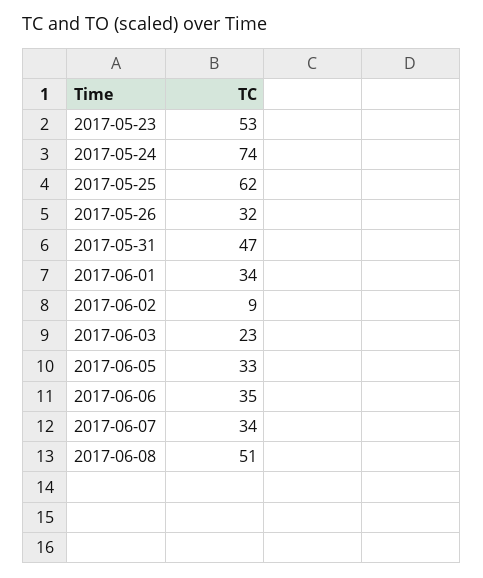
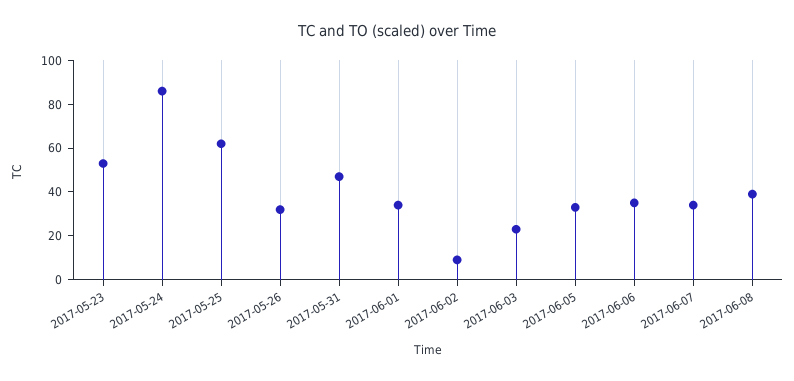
  {
    "2017-05-23": 53,
-   "2017-05-24": 74,
+   "2017-05-24": 85,
    "2017-05-25": 62,
    "2017-05-26": 32,
    "2017-05-31": 47,
    "2017-06-01": 34,
    "2017-06-02": 9,
    "2017-06-03": 23,
    "2017-06-05": 33,
    "2017-06-06": 35,
    "2017-06-07": 34,
-   "2017-06-08": 51
+   "2017-06-08": 40
  }

